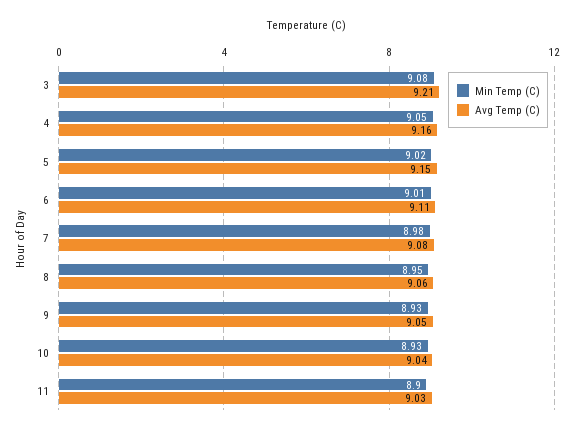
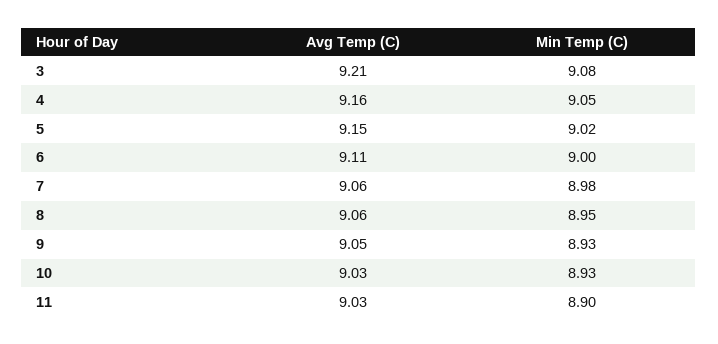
  {
    "Min Temp (C)": {
      "3": 9.08,
      "4": 9.05,
      "5": 9.02,
-     "6": 9.01,
+     "6": 9,
      "7": 8.98,
      "8": 8.95,
      "9": 8.93,
      "10": 8.93,
      "11": 8.9
    },
    "Avg Temp (C)": {
      "3": 9.21,
      "4": 9.16,
      "5": 9.15,
      "6": 9.11,
-     "7": 9.08,
+     "7": 9.06,
      "8": 9.06,
      "9": 9.05,
-     "10": 9.04,
+     "10": 9.03,
      "11": 9.03
    }
  }

